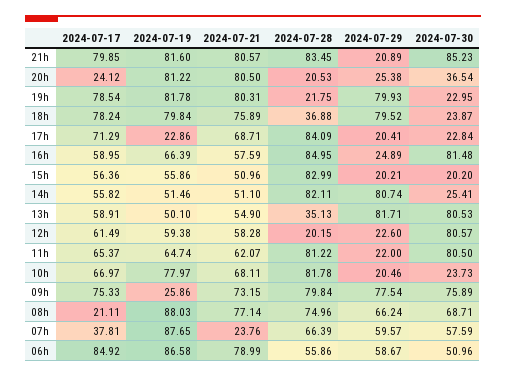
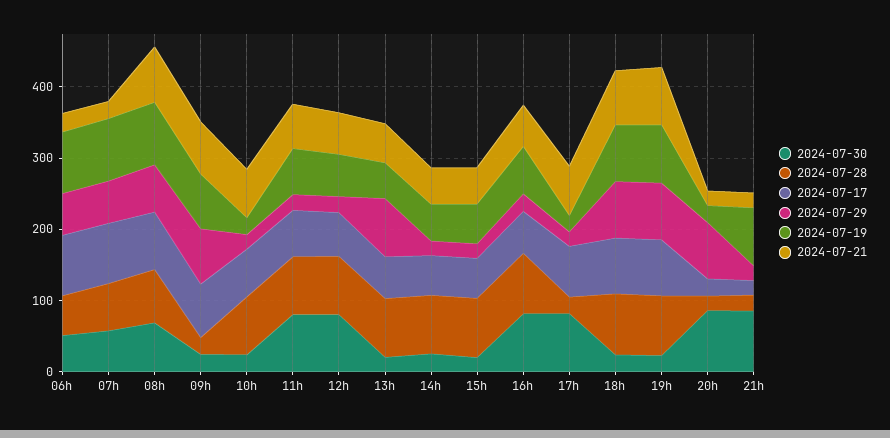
  {
    "2024-07-17": {
-     "21h": 79.85,
+     "21h": 20,
      "20h": 24.12,
      "19h": 78.54,
      "18h": 78.24,
      "17h": 71.29,
      "16h": 58.95,
      "15h": 56.36,
      "14h": 55.82,
      "13h": 58.91,
      "12h": 61.49,
      "11h": 65.37,
      "10h": 66.97,
      "09h": 75.33,
-     "08h": 21.11,
+     "08h": 80,
-     "07h": 37.81,
+     "07h": 80,
      "06h": 84.92
    },
    "2024-07-19": {
      "21h": 81.6,
-     "20h": 81.22,
+     "20h": 20,
      "19h": 81.78,
      "18h": 79.84,
      "17h": 22.86,
      "16h": 66.39,
      "15h": 55.86,
      "14h": 51.46,
      "13h": 50.1,
      "12h": 59.38,
      "11h": 64.74,
-     "10h": 77.97,
+     "10h": 20,
-     "09h": 25.86,
+     "09h": 80,
      "08h": 88.03,
      "07h": 87.65,
      "06h": 86.58
    },
    "2024-07-21": {
-     "21h": 80.57,
+     "21h": 20,
-     "20h": 80.5,
+     "20h": 20,
      "19h": 80.31,
      "18h": 75.89,
      "17h": 68.71,
      "16h": 57.59,
      "15h": 50.96,
      "14h": 51.1,
      "13h": 54.9,
      "12h": 58.28,
      "11h": 62.07,
      "10h": 68.11,
      "09h": 73.15,
      "08h": 77.14,
      "07h": 23.76,
-     "06h": 78.99
+     "06h": 20
    },
    "2024-07-28": {
-     "21h": 83.45,
+     "21h": 20,
      "20h": 20.53,
-     "19h": 21.75,
+     "19h": 80,
-     "18h": 36.88,
+     "18h": 80,
-     "17h": 84.09,
+     "17h": 20,
      "16h": 84.95,
      "15h": 82.99,
      "14h": 82.11,
-     "13h": 35.13,
+     "13h": 80,
-     "12h": 20.15,
+     "12h": 80,
      "11h": 81.22,
      "10h": 81.78,
-     "09h": 79.84,
+     "09h": 20,
      "08h": 74.96,
      "07h": 66.39,
      "06h": 55.86
    },
    "2024-07-29": {
      "21h": 20.89,
-     "20h": 25.38,
+     "20h": 80,
      "19h": 79.93,
      "18h": 79.52,
      "17h": 20.41,
      "16h": 24.89,
      "15h": 20.21,
-     "14h": 80.74,
+     "14h": 20,
      "13h": 81.71,
      "12h": 22.6,
      "11h": 22,
      "10h": 20.46,
      "09h": 77.54,
      "08h": 66.24,
      "07h": 59.57,
      "06h": 58.67
    },
    "2024-07-30": {
      "21h": 85.23,
-     "20h": 36.54,
+     "20h": 80,
      "19h": 22.95,
      "18h": 23.87,
-     "17h": 22.84,
+     "17h": 80,
      "16h": 81.48,
      "15h": 20.2,
      "14h": 25.41,
-     "13h": 80.53,
+     "13h": 20,
      "12h": 80.57,
      "11h": 80.5,
      "10h": 23.73,
-     "09h": 75.89,
+     "09h": 20,
      "08h": 68.71,
      "07h": 57.59,
      "06h": 50.96
    }
  }

